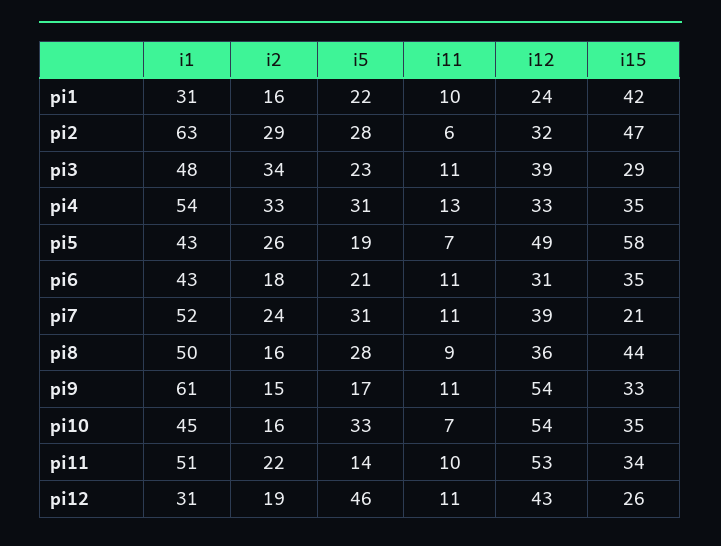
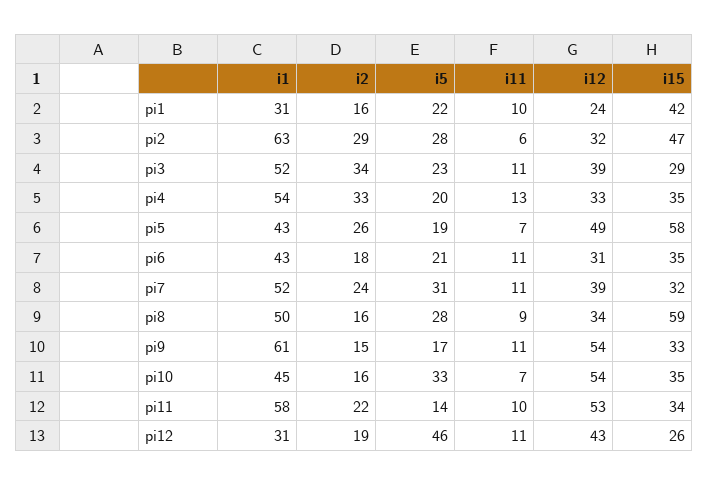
  {
    "i1": {
      "pi1": 31,
      "pi2": 63,
-     "pi3": 48,
+     "pi3": 52,
      "pi4": 54,
      "pi5": 43,
      "pi6": 43,
      "pi7": 52,
      "pi8": 50,
      "pi9": 61,
      "pi10": 45,
-     "pi11": 51,
+     "pi11": 58,
      "pi12": 31
    },
    "i2": {
      "pi1": 16,
      "pi2": 29,
      "pi3": 34,
      "pi4": 33,
      "pi5": 26,
      "pi6": 18,
      "pi7": 24,
      "pi8": 16,
      "pi9": 15,
      "pi10": 16,
      "pi11": 22,
      "pi12": 19
    },
    "i5": {
      "pi1": 22,
      "pi2": 28,
      "pi3": 23,
-     "pi4": 31,
+     "pi4": 20,
      "pi5": 19,
      "pi6": 21,
      "pi7": 31,
      "pi8": 28,
      "pi9": 17,
      "pi10": 33,
      "pi11": 14,
      "pi12": 46
    },
    "i11": {
      "pi1": 10,
      "pi2": 6,
      "pi3": 11,
      "pi4": 13,
      "pi5": 7,
      "pi6": 11,
      "pi7": 11,
      "pi8": 9,
      "pi9": 11,
      "pi10": 7,
      "pi11": 10,
      "pi12": 11
    },
    "i12": {
      "pi1": 24,
      "pi2": 32,
      "pi3": 39,
      "pi4": 33,
      "pi5": 49,
      "pi6": 31,
      "pi7": 39,
-     "pi8": 36,
+     "pi8": 34,
      "pi9": 54,
      "pi10": 54,
      "pi11": 53,
      "pi12": 43
    },
    "i15": {
      "pi1": 42,
      "pi2": 47,
      "pi3": 29,
      "pi4": 35,
      "pi5": 58,
      "pi6": 35,
-     "pi7": 21,
+     "pi7": 32,
-     "pi8": 44,
+     "pi8": 59,
      "pi9": 33,
      "pi10": 35,
      "pi11": 34,
      "pi12": 26
    }
  }

